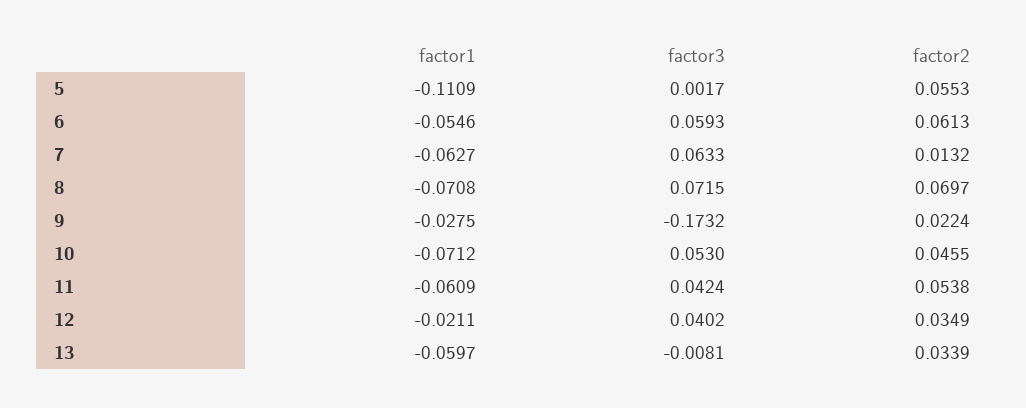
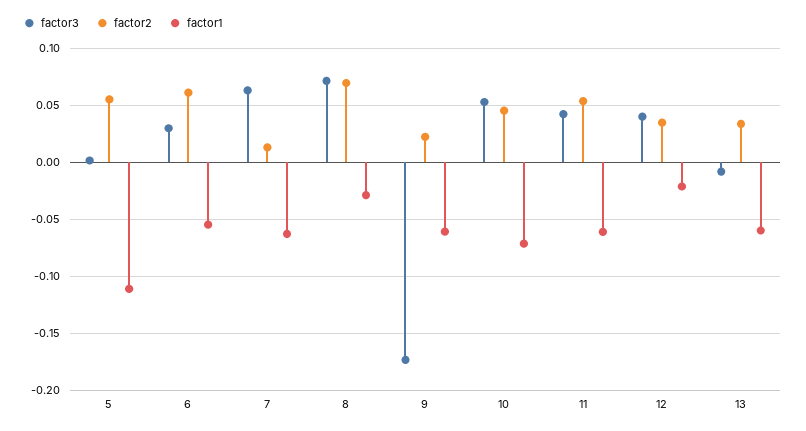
  {
    "factor1": {
      "5": -0.1109,
      "6": -0.0546,
      "7": -0.0627,
-     "8": -0.0708,
+     "8": -0.03,
-     "9": -0.0275,
+     "9": -0.06,
      "10": -0.0712,
      "11": -0.0609,
      "12": -0.0211,
      "13": -0.0597
    },
    "factor3": {
      "5": 0.0017,
-     "6": 0.0593,
+     "6": 0.03,
      "7": 0.0633,
      "8": 0.0715,
      "9": -0.1732,
      "10": 0.053,
      "11": 0.0424,
      "12": 0.0402,
      "13": -0.0081
    },
    "factor2": {
      "5": 0.0553,
      "6": 0.0613,
      "7": 0.0132,
      "8": 0.0697,
      "9": 0.0224,
      "10": 0.0455,
      "11": 0.0538,
      "12": 0.0349,
      "13": 0.0339
    }
  }

